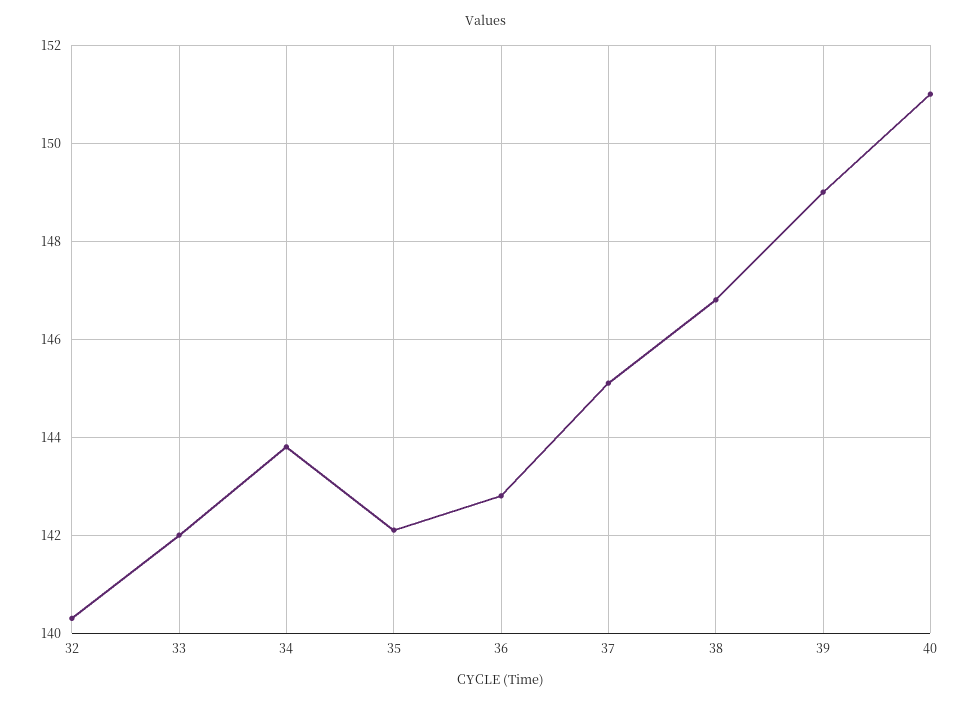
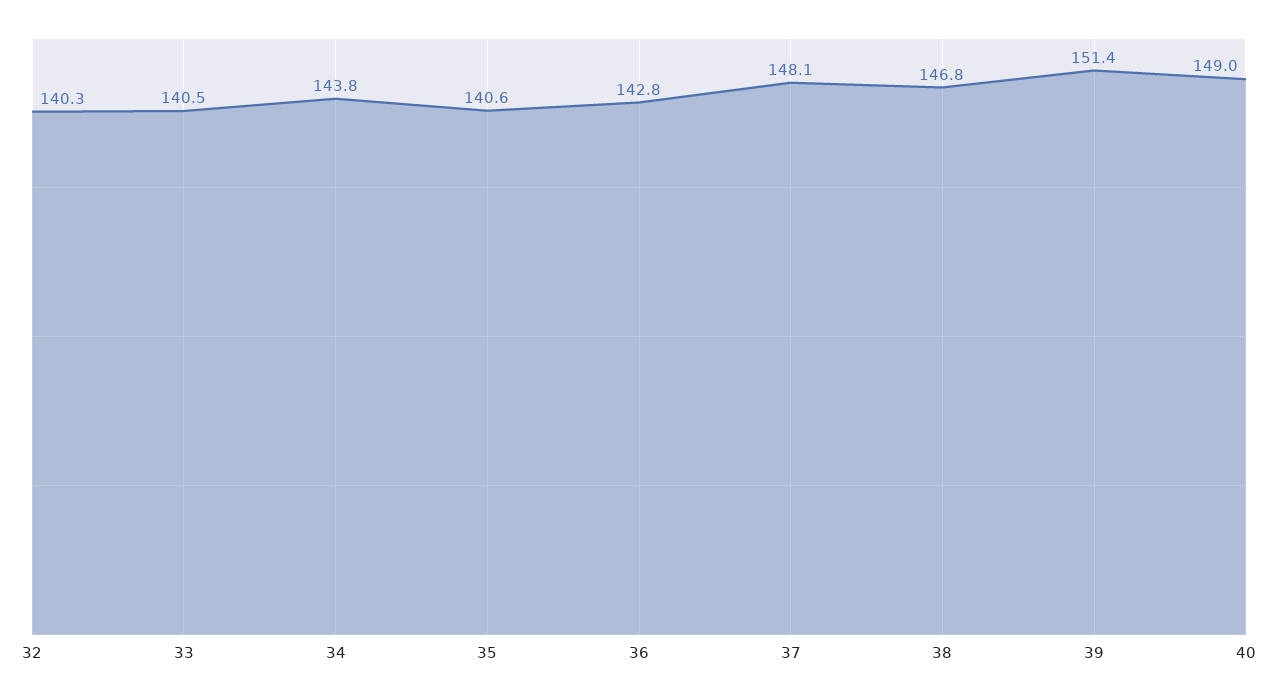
  {
    "32": 140.3,
-   "33": 142,
+   "33": 140.5,
    "34": 143.8,
-   "35": 142,
+   "35": 140.6,
    "36": 142.8,
-   "37": 145,
+   "37": 148.1,
    "38": 146.8,
-   "39": 149,
+   "39": 151.4,
-   "40": 151
+   "40": 149
  }

